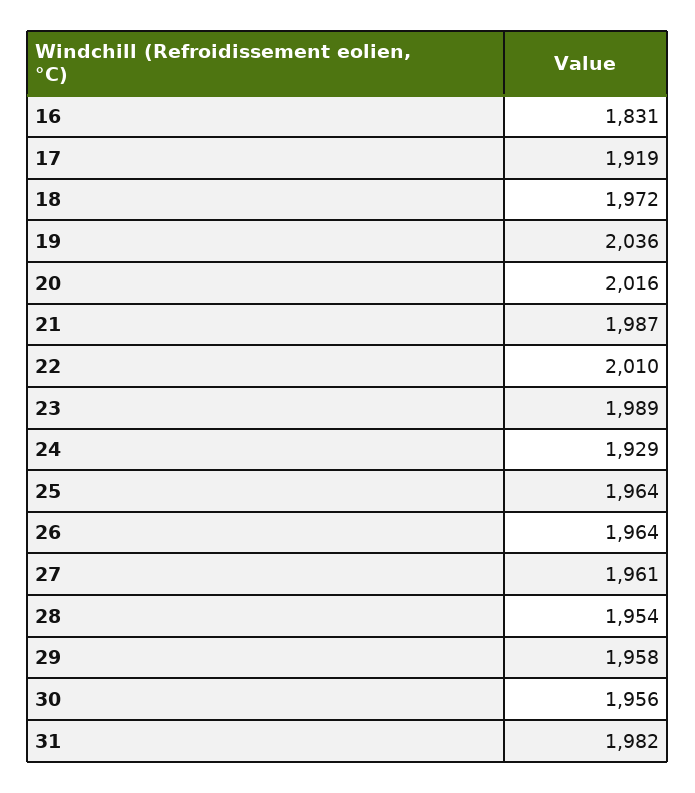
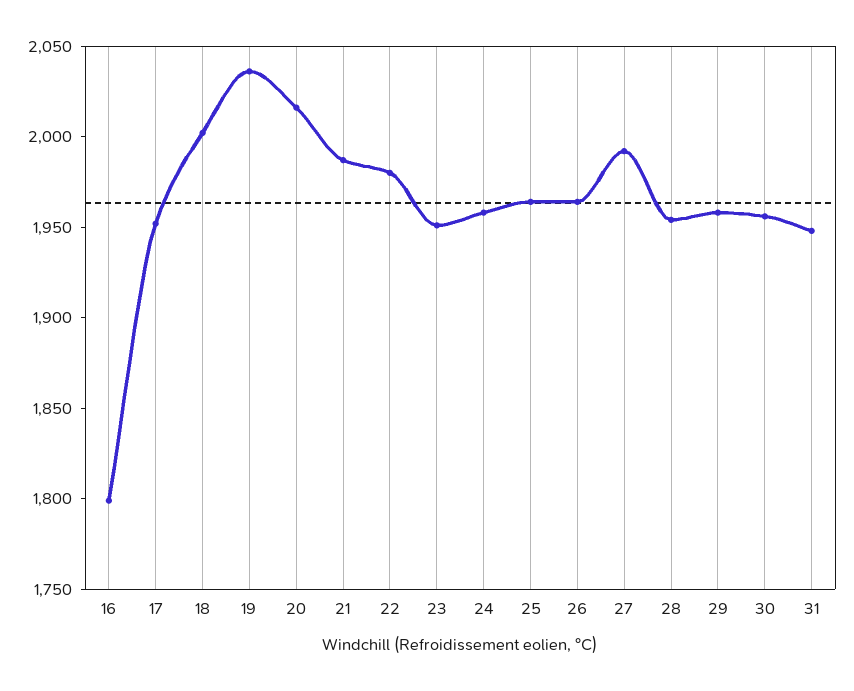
  {
-   "16": 1831,
+   "16": 1800,
-   "17": 1919,
+   "17": 1950,
-   "18": 1972,
+   "18": 2000,
    "19": 2036,
    "20": 2016,
    "21": 1987,
-   "22": 2010,
+   "22": 1980,
-   "23": 1989,
+   "23": 1950,
-   "24": 1929,
+   "24": 1960,
    "25": 1964,
    "26": 1964,
-   "27": 1961,
+   "27": 1990,
    "28": 1954,
    "29": 1958,
    "30": 1956,
-   "31": 1982
+   "31": 1950
  }

